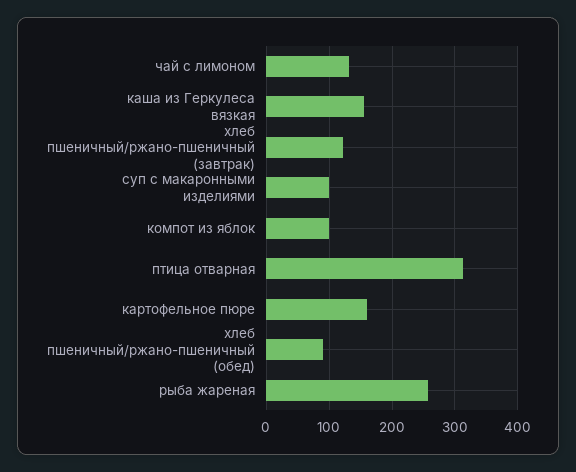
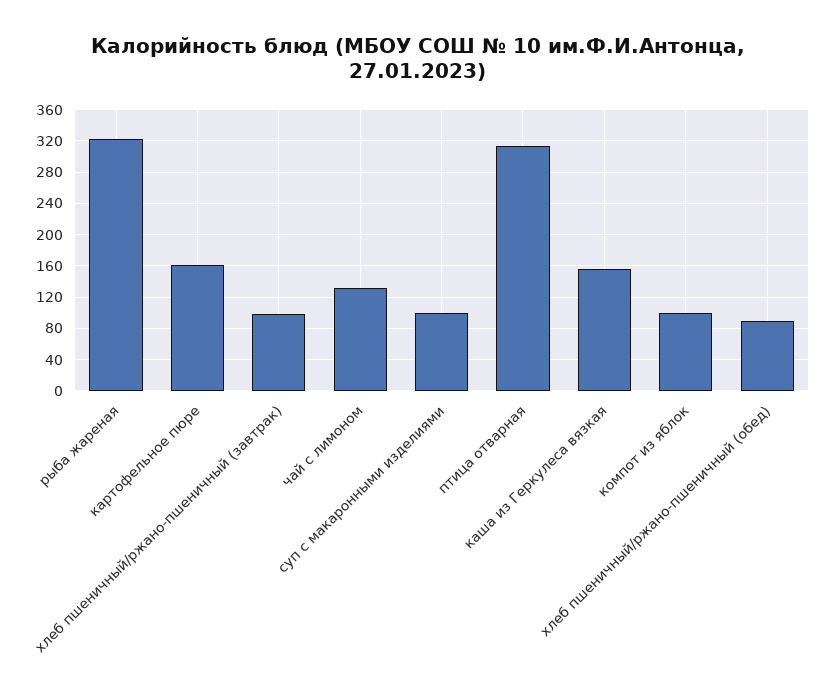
  {
    "чай с лимоном": 130,
    "каша из Геркулеса вязкая": 160,
-   "хлеб пшеничный/ржано-пшеничный (завтрак)": 120,
+   "хлеб пшеничный/ржано-пшеничный (завтрак)": 100,
    "суп с макаронными изделиями": 100,
    "компот из яблок": 100,
    "птица отварная": 310,
    "картофельное пюре": 160,
    "хлеб пшеничный/ржано-пшеничный (обед)": 90,
-   "рыба жареная": 260
+   "рыба жареная": 320
  }

